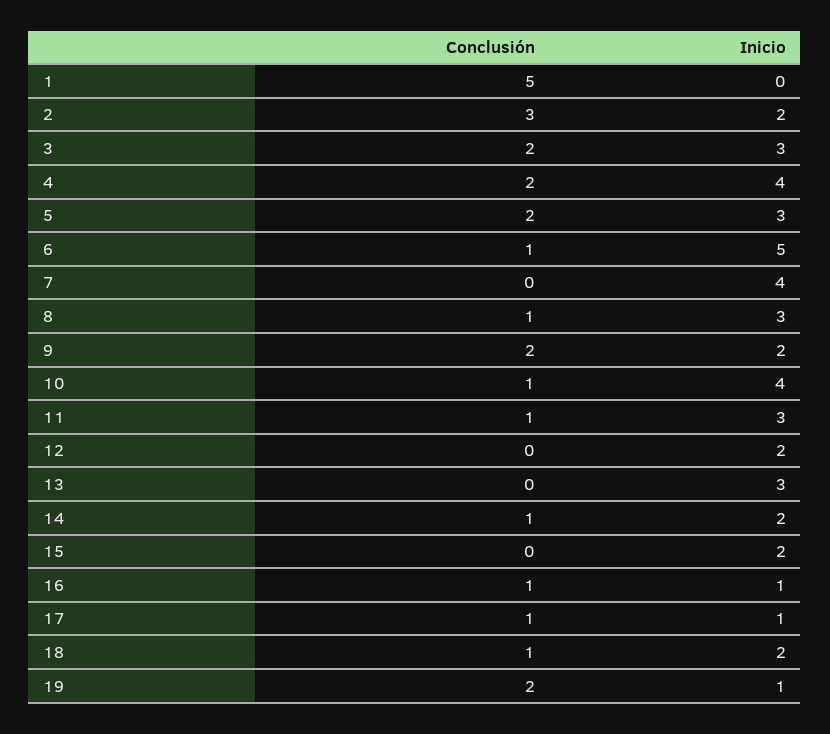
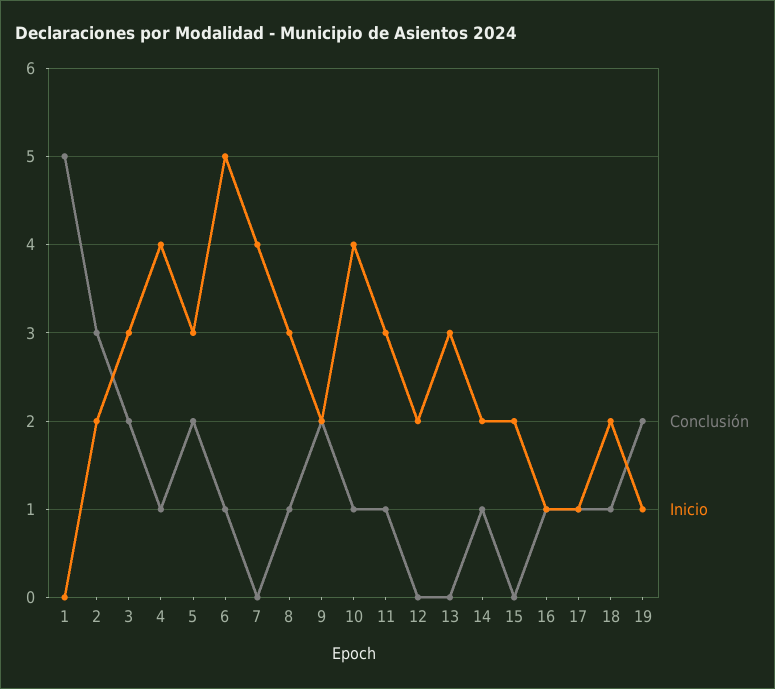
  {
    "Conclusión": {
      "1": 5,
      "2": 3,
      "3": 2,
-     "4": 2,
+     "4": 1,
      "5": 2,
      "6": 1,
      "7": 0,
      "8": 1,
      "9": 2,
      "10": 1,
      "11": 1,
      "12": 0,
      "13": 0,
      "14": 1,
      "15": 0,
      "16": 1,
      "17": 1,
      "18": 1,
      "19": 2
    },
    "Inicio": {
      "1": 0,
      "2": 2,
      "3": 3,
      "4": 4,
      "5": 3,
      "6": 5,
      "7": 4,
      "8": 3,
      "9": 2,
      "10": 4,
      "11": 3,
      "12": 2,
      "13": 3,
      "14": 2,
      "15": 2,
      "16": 1,
      "17": 1,
      "18": 2,
      "19": 1
    }
  }

